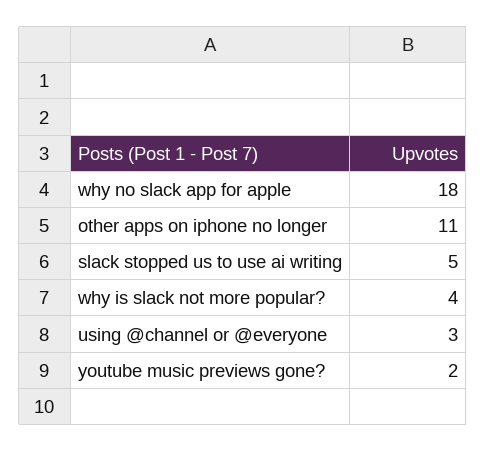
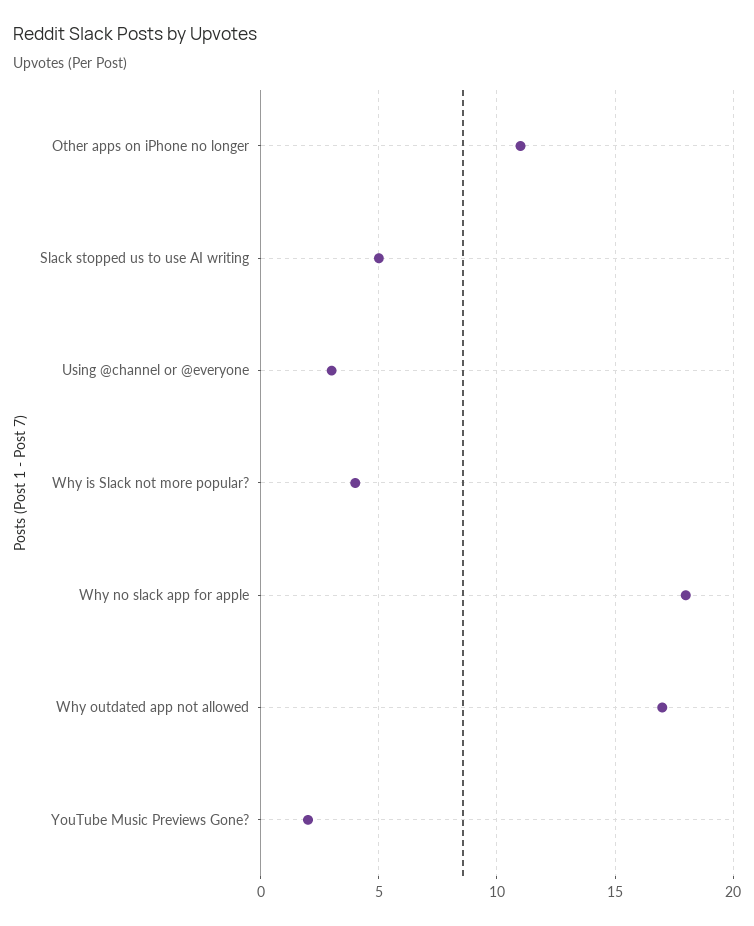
  {
    "why no slack app for apple": 18,
    "other apps on iphone no longer": 11,
    "slack stopped us to use ai writing": 5,
    "why is slack not more popular?": 4,
    "using @channel or @everyone": 3,
-   "youtube music previews gone?": 2
+   "youtube music previews gone?": 2,
+   "Why outdated app not allowed": 17
  }

